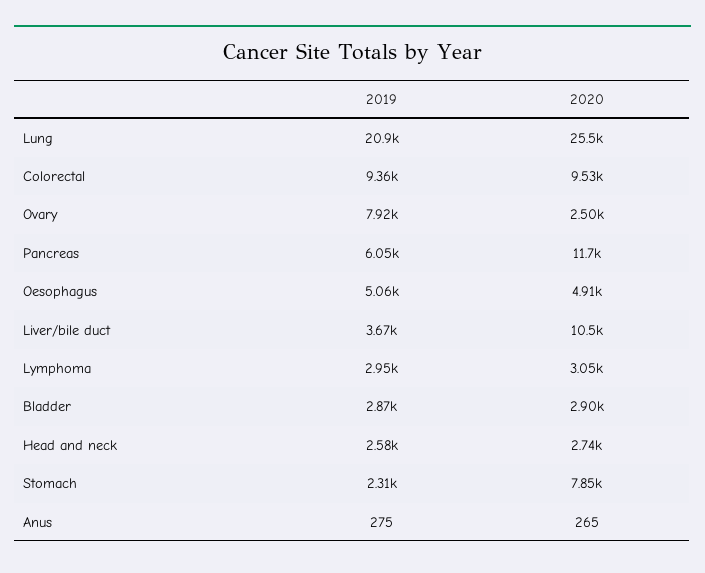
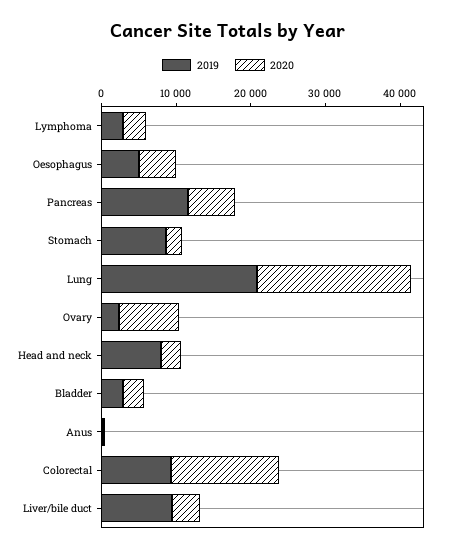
  {
    "2019": {
      "Lung": 20900,
      "Colorectal": 9360,
-     "Ovary": 7920,
+     "Ovary": 2000,
-     "Pancreas": 6050,
+     "Pancreas": 12000,
      "Oesophagus": 5060,
-     "Liver/bile duct": 3670,
+     "Liver/bile duct": 10000,
      "Lymphoma": 2950,
      "Bladder": 2870,
-     "Head and neck": 2580,
+     "Head and neck": 8000,
-     "Stomach": 2310,
+     "Stomach": 8000,
      "Anus": 275
    },
    "2020": {
-     "Lung": 25500,
+     "Lung": 20000,
-     "Colorectal": 9530,
+     "Colorectal": 14000,
-     "Ovary": 2500,
+     "Ovary": 8000,
-     "Pancreas": 11700,
+     "Pancreas": 6000,
      "Oesophagus": 4910,
-     "Liver/bile duct": 10500,
+     "Liver/bile duct": 4000,
      "Lymphoma": 3050,
      "Bladder": 2900,
      "Head and neck": 2740,
-     "Stomach": 7850,
+     "Stomach": 2000,
      "Anus": 265
    }
  }

